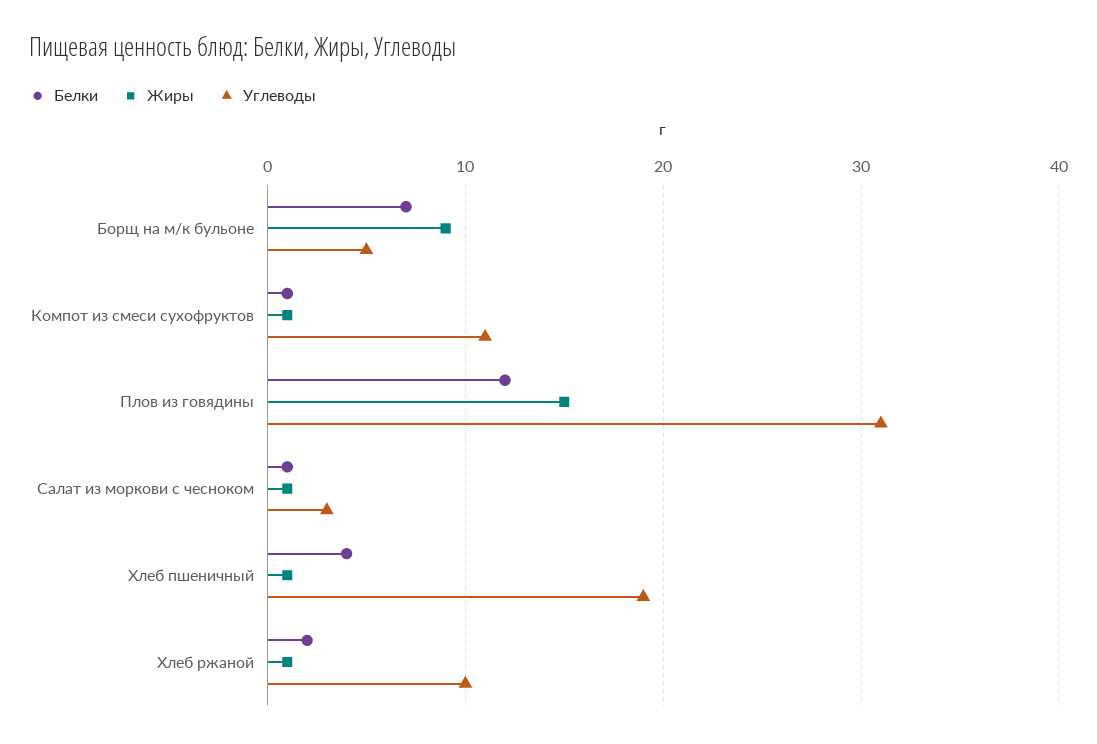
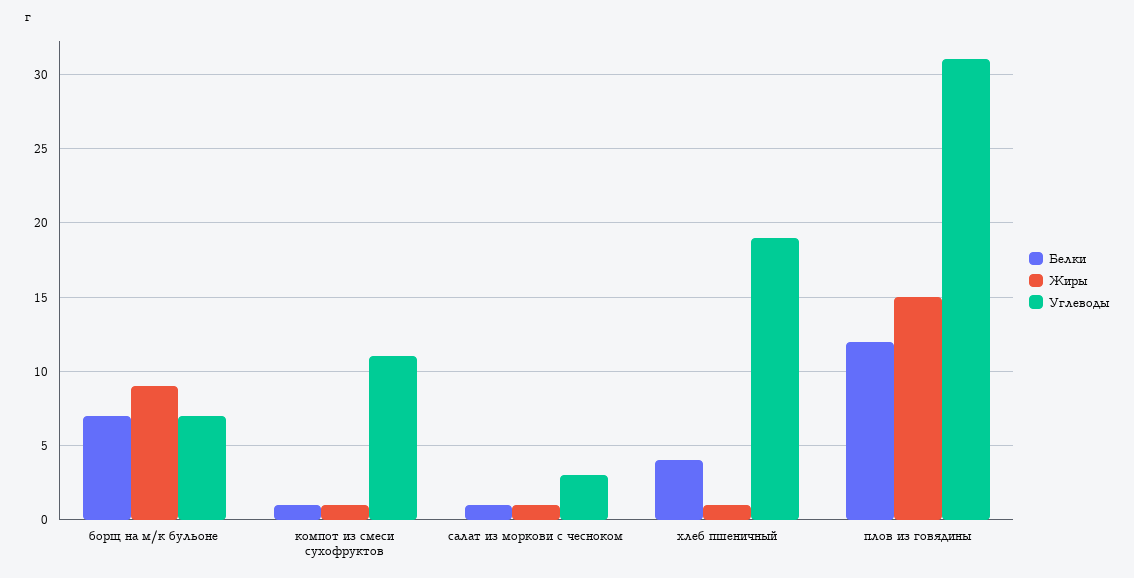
  {
    "Белки": {
      "Борщ на м/к бульоне": 7,
      "Компот из смеси сухофруктов": 1,
      "Плов из говядины": 12,
      "Салат из моркови с чесноком": 1,
-     "Хлеб пшеничный": 4,
+     "Хлеб пшеничный": 4
-     "Хлеб ржаной": 2
    },
    "Жиры": {
      "Борщ на м/к бульоне": 9,
      "Компот из смеси сухофруктов": 1,
      "Плов из говядины": 15,
      "Салат из моркови с чесноком": 1,
-     "Хлеб пшеничный": 1,
+     "Хлеб пшеничный": 1
-     "Хлеб ржаной": 1
    },
    "Углеводы": {
-     "Борщ на м/к бульоне": 5,
+     "Борщ на м/к бульоне": 7,
      "Компот из смеси сухофруктов": 11,
      "Плов из говядины": 31,
      "Салат из моркови с чесноком": 3,
-     "Хлеб пшеничный": 19,
+     "Хлеб пшеничный": 19
-     "Хлеб ржаной": 10
    }
  }

